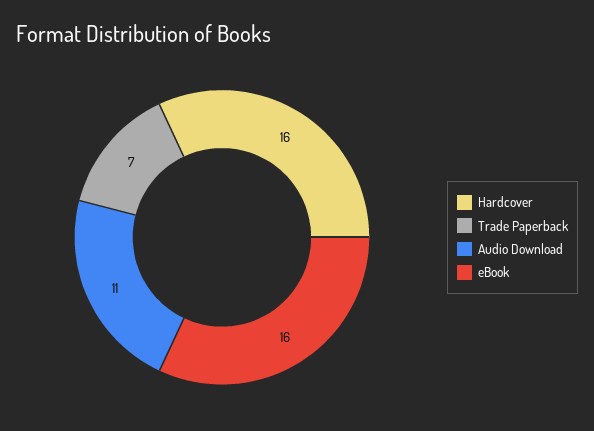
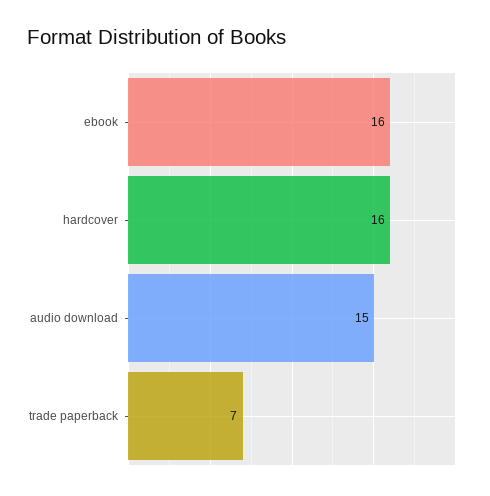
  {
    "Hardcover": 16,
    "Trade Paperback": 7,
-   "Audio Download": 11,
+   "Audio Download": 15,
    "eBook": 16
  }

